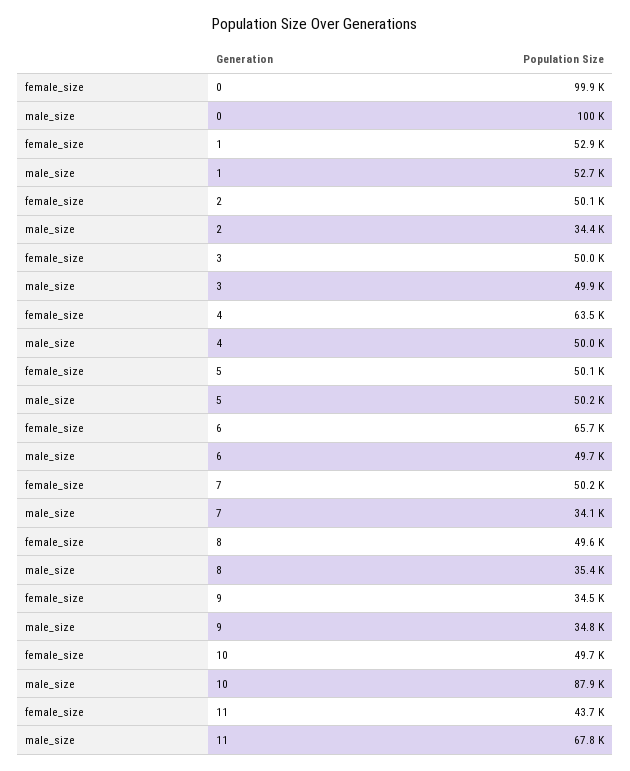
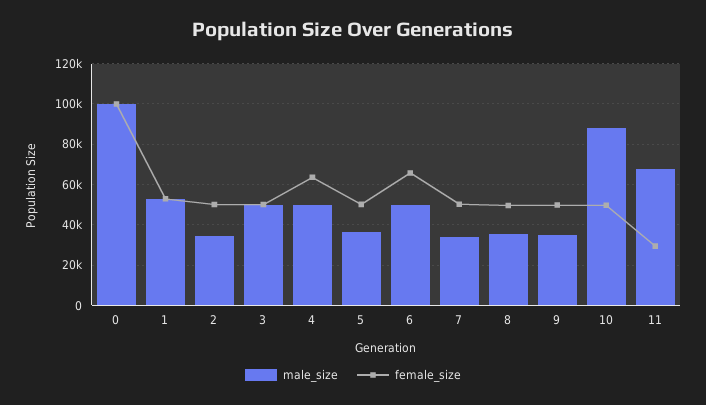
  {
    "female_size": {
      "0": 99900,
      "1": 52900,
      "2": 50100,
      "3": 50000,
      "4": 63500,
      "5": 50100,
      "6": 65700,
      "7": 50200,
      "8": 49600,
-     "9": 34500,
+     "9": 50000,
      "10": 49700,
-     "11": 43700
+     "11": 30000
    },
    "male_size": {
      "0": 100000,
      "1": 52700,
      "2": 34400,
      "3": 49900,
      "4": 50000,
-     "5": 50200,
+     "5": 35000,
      "6": 49700,
      "7": 34100,
      "8": 35400,
      "9": 34800,
      "10": 87900,
      "11": 67800
    }
  }

